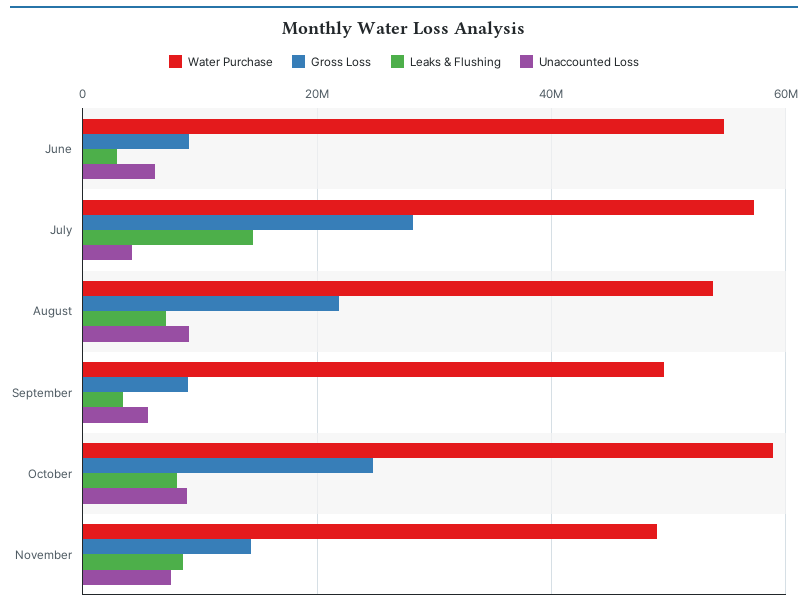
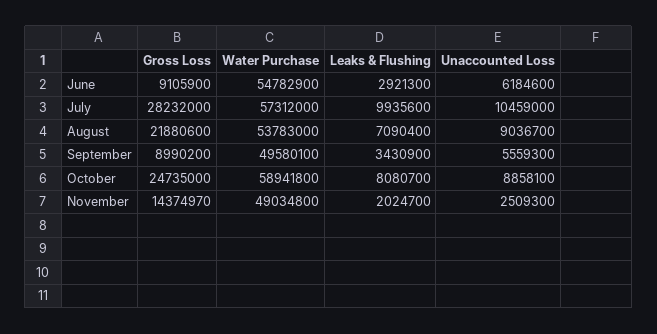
  {
    "Water Purchase": {
      "June": 54782900,
      "July": 57312000,
      "August": 53783000,
      "September": 49580100,
      "October": 58941800,
      "November": 49034800
    },
    "Gross Loss": {
      "June": 9105900,
      "July": 28232000,
      "August": 21880600,
      "September": 8990200,
      "October": 24735000,
      "November": 14374970
    },
    "Leaks & Flushing": {
      "June": 2921300,
-     "July": 14000000,
+     "July": 9935600,
      "August": 7090400,
      "September": 3430900,
      "October": 8080700,
-     "November": 8000000
+     "November": 2024700
    },
    "Unaccounted Loss": {
      "June": 6184600,
-     "July": 4000000,
+     "July": 10459000,
      "August": 9036700,
      "September": 5559300,
      "October": 8858100,
-     "November": 8000000
+     "November": 2509300
    }
  }

